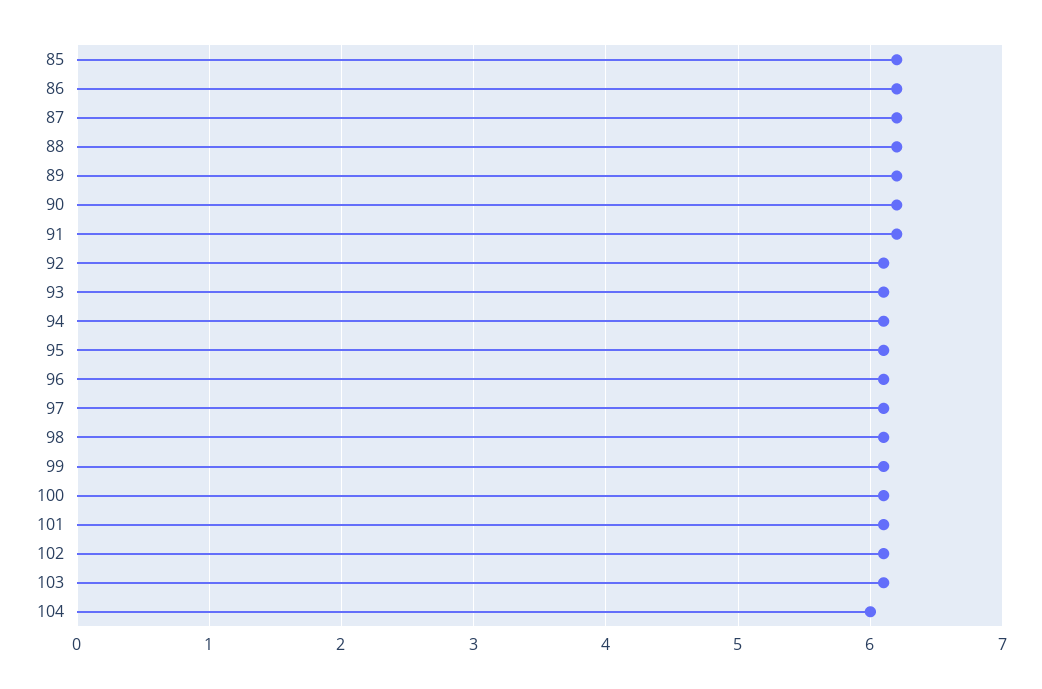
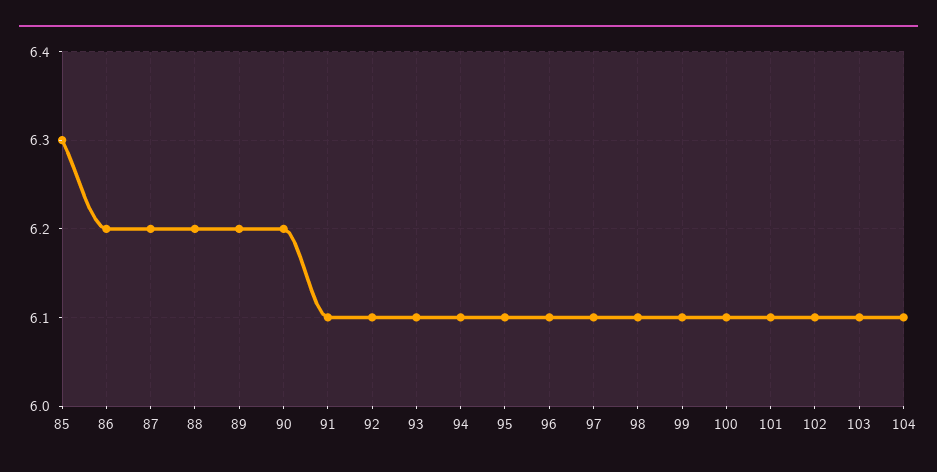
  {
-   "85": 6.2,
+   "85": 6.3,
    "86": 6.2,
    "87": 6.2,
    "88": 6.2,
    "89": 6.2,
    "90": 6.2,
-   "91": 6.2,
+   "91": 6.1,
    "92": 6.1,
    "93": 6.1,
    "94": 6.1,
    "95": 6.1,
    "96": 6.1,
    "97": 6.1,
    "98": 6.1,
    "99": 6.1,
    "100": 6.1,
    "101": 6.1,
    "102": 6.1,
    "103": 6.1,
-   "104": 6
+   "104": 6.1
  }

